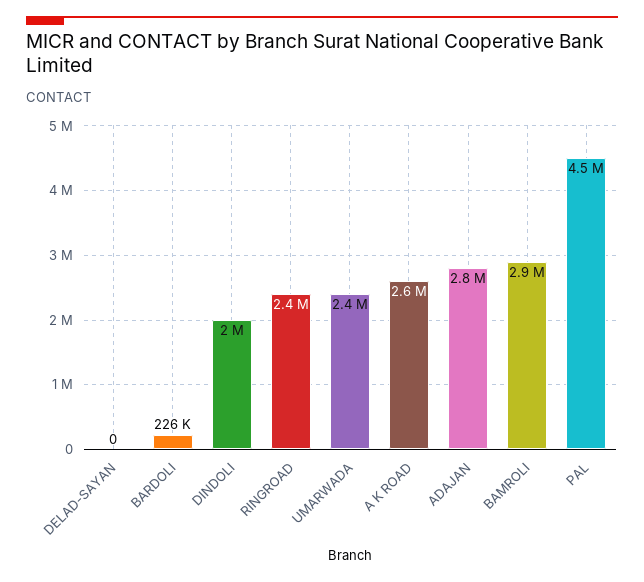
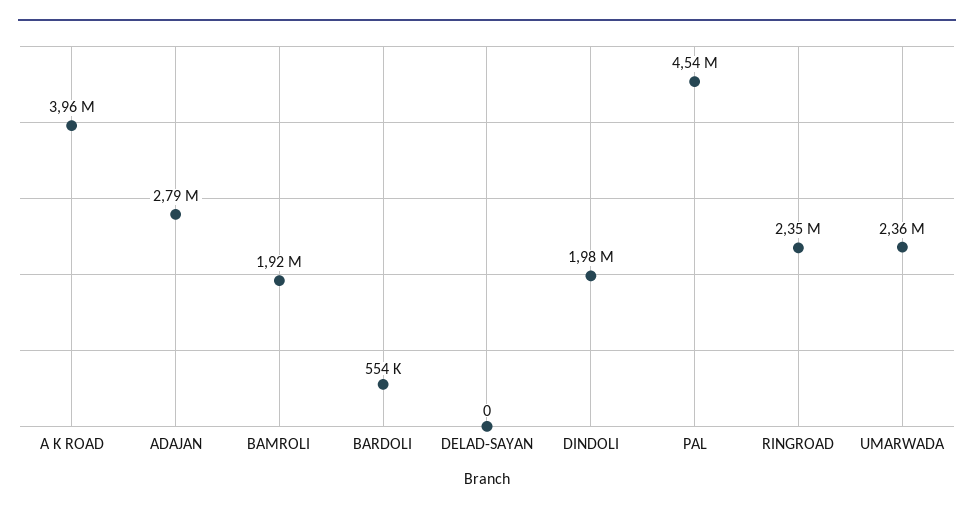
  {
    "DELAD-SAYAN": 0,
-   "BARDOLI": 226000,
+   "BARDOLI": 554000,
    "DINDOLI": 1980000,
    "RINGROAD": 2350000,
    "UMARWADA": 2360000,
-   "A K ROAD": 2600000,
+   "A K ROAD": 3960000,
    "ADAJAN": 2790000,
-   "BAMROLI": 2900000,
+   "BAMROLI": 1920000,
    "PAL": 4540000
  }

